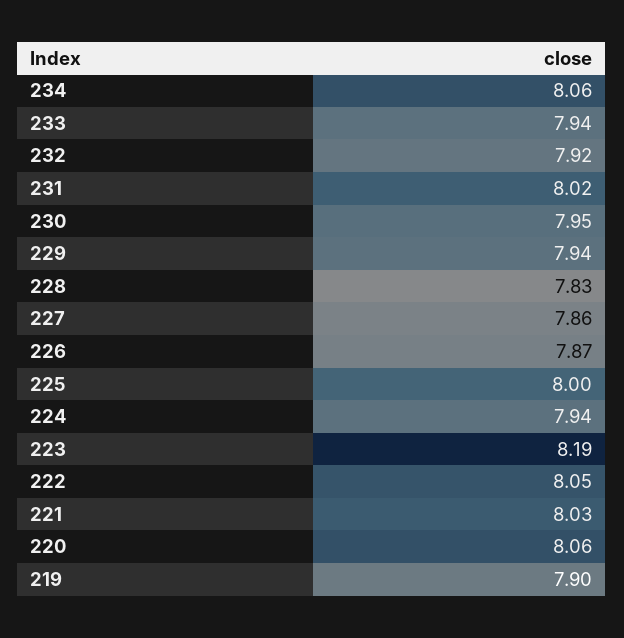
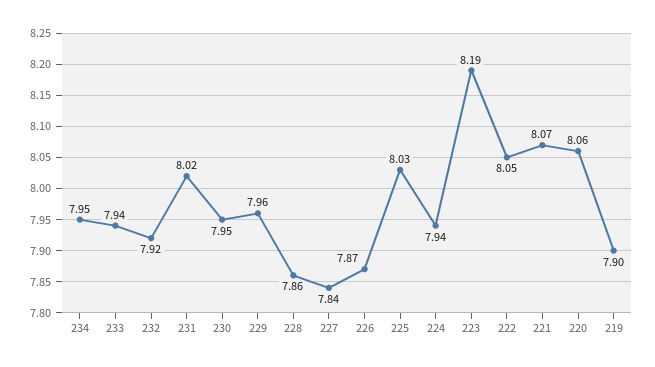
  {
-   "234": 8.06,
+   "234": 7.95,
    "233": 7.94,
    "232": 7.92,
    "231": 8.02,
    "230": 7.95,
-   "229": 7.94,
+   "229": 7.96,
-   "228": 7.83,
+   "228": 7.86,
-   "227": 7.86,
+   "227": 7.84,
    "226": 7.87,
-   "225": 8,
+   "225": 8.03,
    "224": 7.94,
    "223": 8.19,
    "222": 8.05,
-   "221": 8.03,
+   "221": 8.07,
    "220": 8.06,
    "219": 7.9
  }

